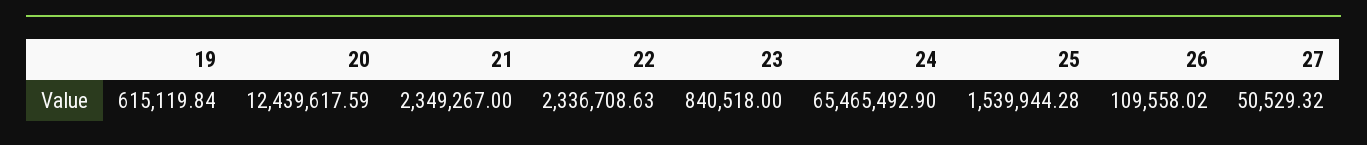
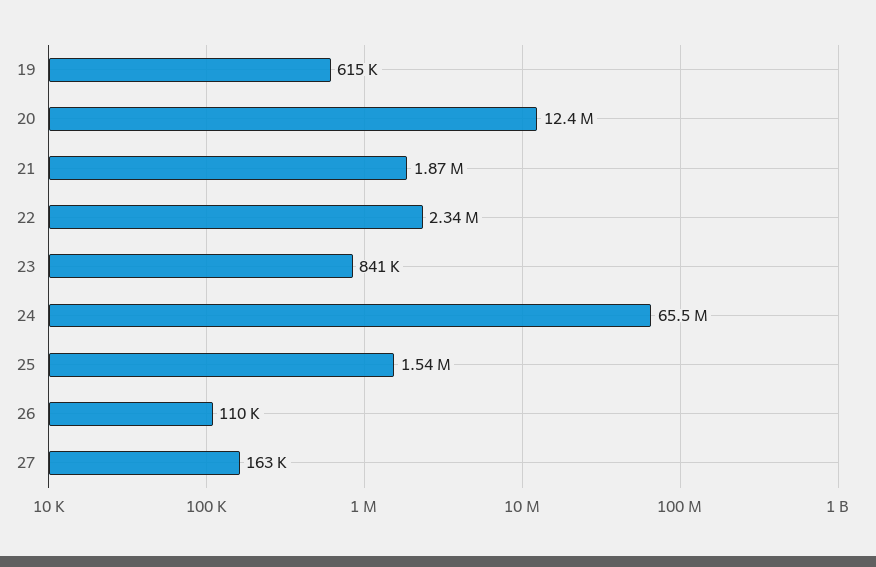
  {
    "19": 615119.84,
    "20": 12439617.59,
-   "21": 2349267,
+   "21": 1870000,
    "22": 2336708.63,
    "23": 840518,
    "24": 65465492.9,
    "25": 1539944.28,
    "26": 109558.02,
-   "27": 50529.32
+   "27": 163000
  }

